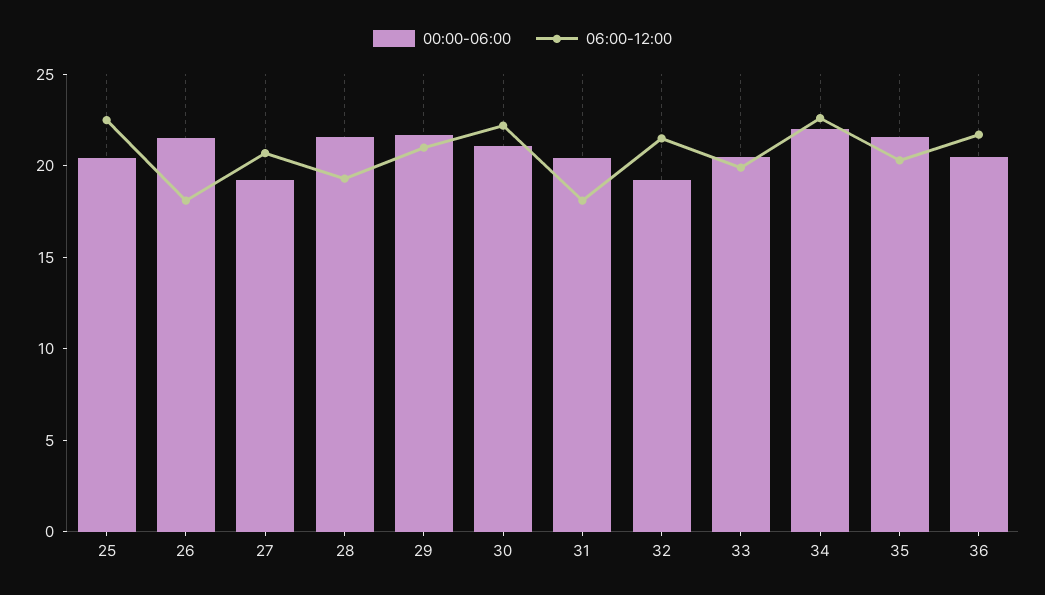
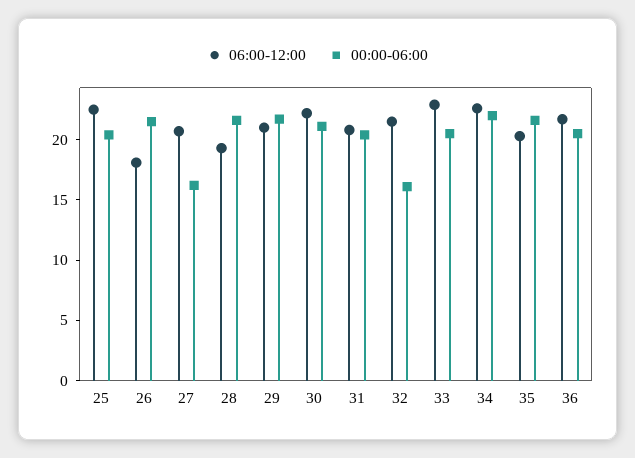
  {
    "00:00-06:00": {
      "25": 20,
      "26": 22,
-     "27": 19,
+     "27": 16,
      "28": 22,
      "29": 22,
      "30": 21,
      "31": 20,
-     "32": 19,
+     "32": 16,
      "33": 21,
      "34": 22,
      "35": 22,
      "36": 21
    },
    "06:00-12:00": {
      "25": 23,
      "26": 18,
      "27": 21,
      "28": 19,
      "29": 21,
      "30": 22,
-     "31": 18,
+     "31": 21,
      "32": 22,
-     "33": 20,
+     "33": 23,
      "34": 23,
      "35": 20,
      "36": 22
    }
  }

